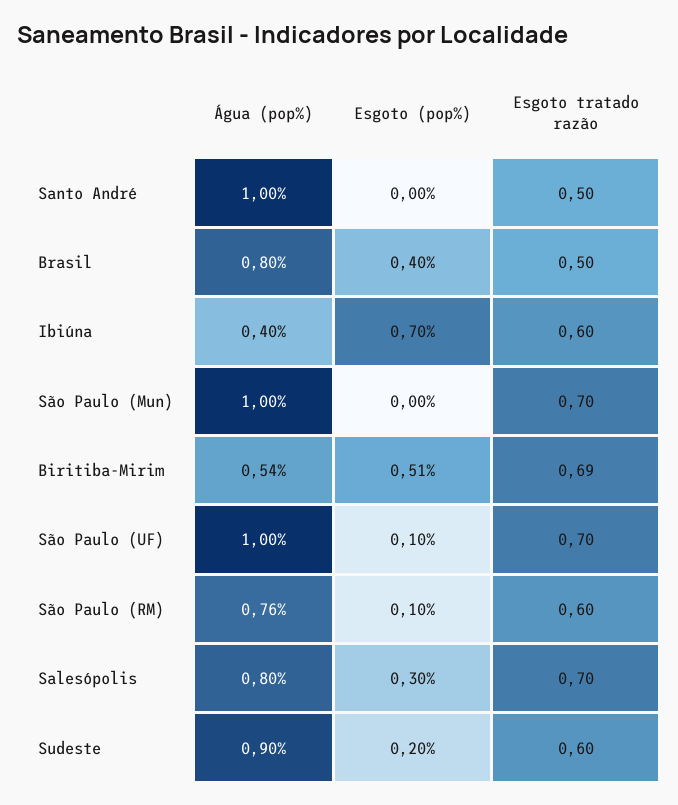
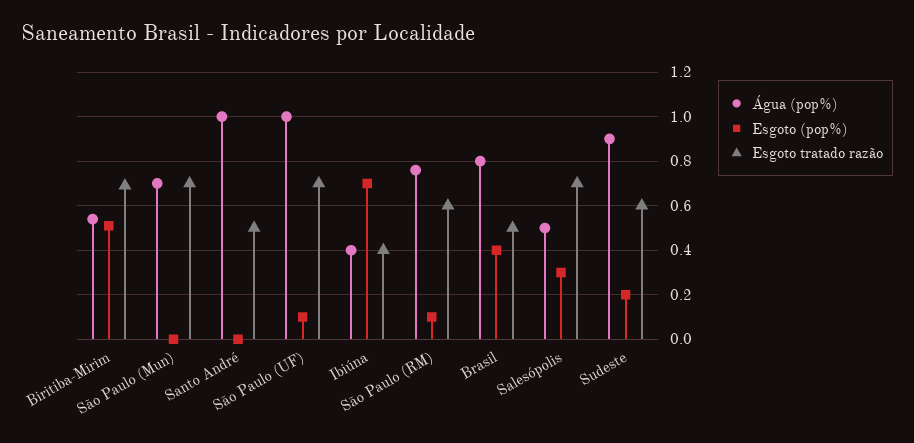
  {
    "Água (pop%)": {
      "Santo André": 1,
      "Brasil": 0.8,
      "Ibiúna": 0.4,
-     "São Paulo (Mun)": 1,
+     "São Paulo (Mun)": 0.7,
      "Biritiba-Mirim": 0.54,
      "São Paulo (UF)": 1,
      "São Paulo (RM)": 0.76,
-     "Salesópolis": 0.8,
+     "Salesópolis": 0.5,
      "Sudeste": 0.9
    },
    "Esgoto (pop%)": {
      "Santo André": 0,
      "Brasil": 0.4,
      "Ibiúna": 0.7,
      "São Paulo (Mun)": 0,
      "Biritiba-Mirim": 0.51,
      "São Paulo (UF)": 0.1,
      "São Paulo (RM)": 0.1,
      "Salesópolis": 0.3,
      "Sudeste": 0.2
    },
    "Esgoto tratado razão": {
      "Santo André": 0.5,
      "Brasil": 0.5,
-     "Ibiúna": 0.6,
+     "Ibiúna": 0.4,
      "São Paulo (Mun)": 0.7,
      "Biritiba-Mirim": 0.69,
      "São Paulo (UF)": 0.7,
      "São Paulo (RM)": 0.6,
      "Salesópolis": 0.7,
      "Sudeste": 0.6
    }
  }

